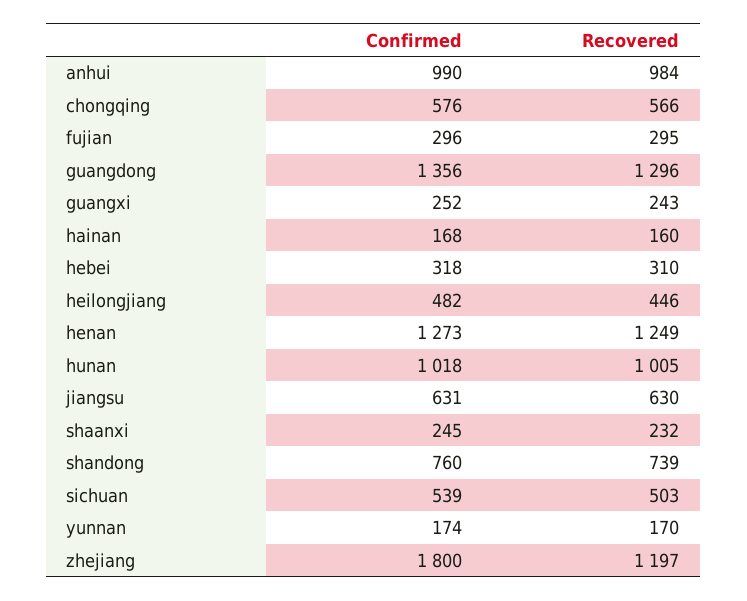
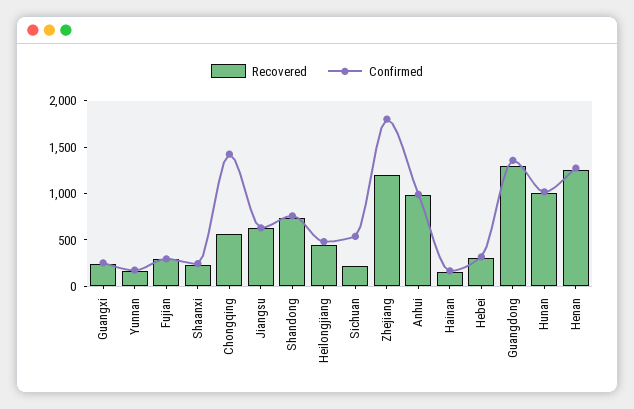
  {
    "Confirmed": {
      "anhui": 990,
-     "chongqing": 576,
+     "chongqing": 1400,
      "fujian": 296,
      "guangdong": 1356,
      "guangxi": 252,
      "hainan": 168,
      "hebei": 318,
      "heilongjiang": 482,
      "henan": 1273,
      "hunan": 1018,
      "jiangsu": 631,
      "shaanxi": 245,
      "shandong": 760,
      "sichuan": 539,
      "yunnan": 174,
      "zhejiang": 1800
    },
    "Recovered": {
      "anhui": 984,
      "chongqing": 566,
      "fujian": 295,
      "guangdong": 1296,
      "guangxi": 243,
      "hainan": 160,
      "hebei": 310,
      "heilongjiang": 446,
      "henan": 1249,
      "hunan": 1005,
      "jiangsu": 630,
      "shaanxi": 232,
      "shandong": 739,
-     "sichuan": 503,
+     "sichuan": 200,
      "yunnan": 170,
      "zhejiang": 1197
    }
  }

